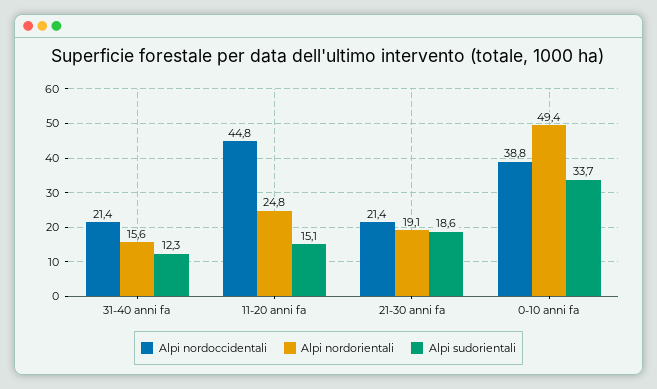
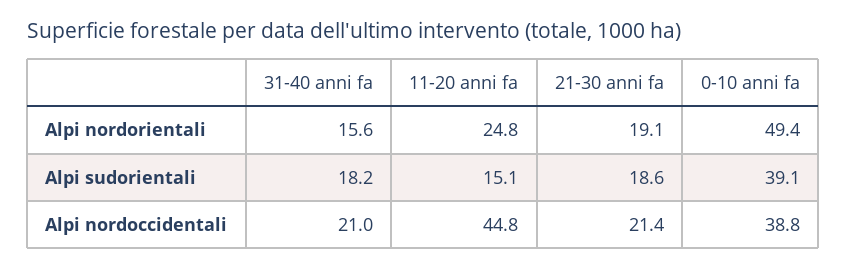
  {
    "Alpi nordoccidentali": {
-     "31-40 anni fa": 21.4,
+     "31-40 anni fa": 21,
      "11-20 anni fa": 44.8,
      "21-30 anni fa": 21.4,
      "0-10 anni fa": 38.8
    },
    "Alpi nordorientali": {
      "31-40 anni fa": 15.6,
      "11-20 anni fa": 24.8,
      "21-30 anni fa": 19.1,
      "0-10 anni fa": 49.4
    },
    "Alpi sudorientali": {
-     "31-40 anni fa": 12.3,
+     "31-40 anni fa": 18.2,
      "11-20 anni fa": 15.1,
      "21-30 anni fa": 18.6,
-     "0-10 anni fa": 33.7
+     "0-10 anni fa": 39.1
    }
  }

